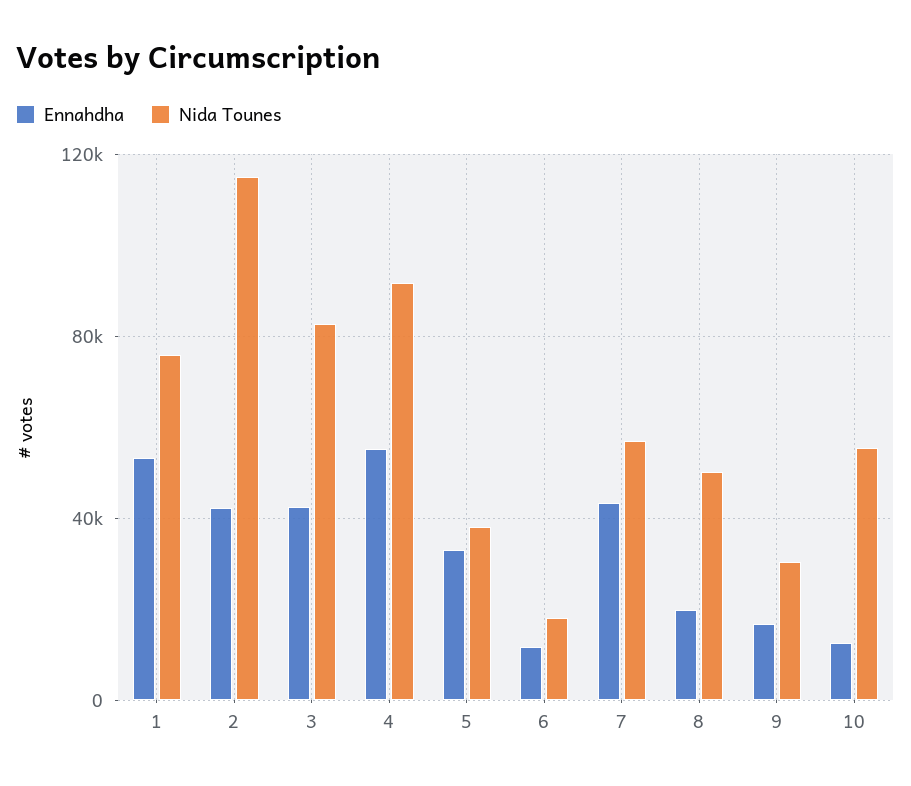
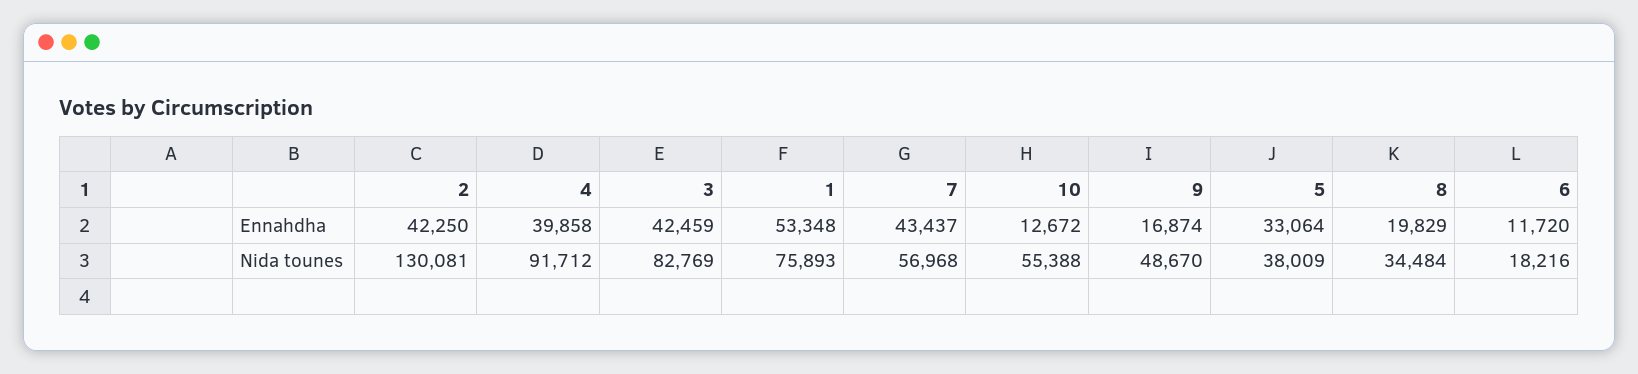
  {
    "Ennahdha": {
      "1": 53348,
      "2": 42250,
      "3": 42459,
-     "4": 55000,
+     "4": 39858,
      "5": 33064,
      "6": 11720,
      "7": 43437,
      "8": 19829,
      "9": 16874,
      "10": 12672
    },
    "Nida Tounes": {
      "1": 75893,
-     "2": 115000,
+     "2": 130081,
      "3": 82769,
      "4": 91712,
      "5": 38009,
      "6": 18216,
      "7": 56968,
-     "8": 50000,
+     "8": 34484,
-     "9": 30000,
+     "9": 48670,
      "10": 55388
    }
  }

